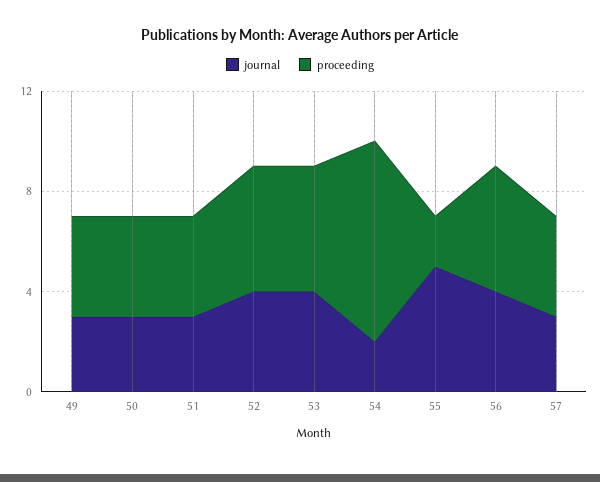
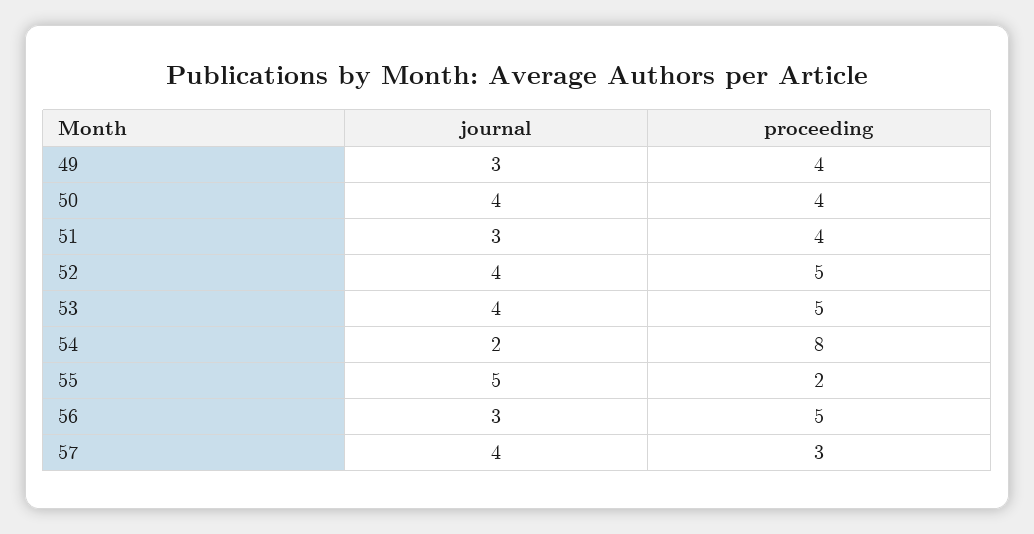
  {
    "journal": {
      "49": 3,
-     "50": 3,
+     "50": 4,
      "51": 3,
      "52": 4,
      "53": 4,
      "54": 2,
      "55": 5,
-     "56": 4,
+     "56": 3,
-     "57": 3
+     "57": 4
    },
    "proceeding": {
      "49": 4,
      "50": 4,
      "51": 4,
      "52": 5,
      "53": 5,
      "54": 8,
      "55": 2,
      "56": 5,
-     "57": 4
+     "57": 3
    }
  }

